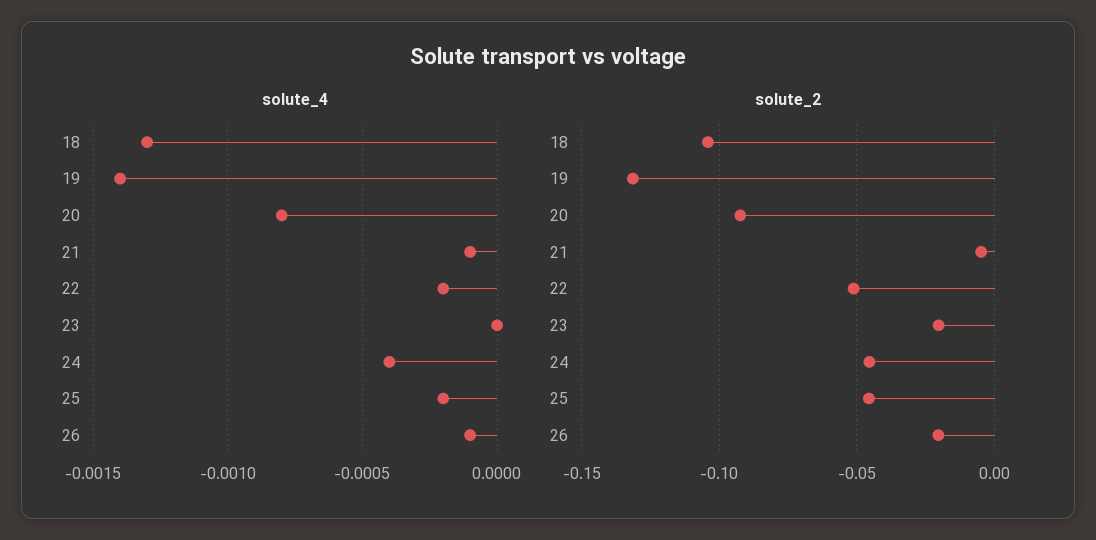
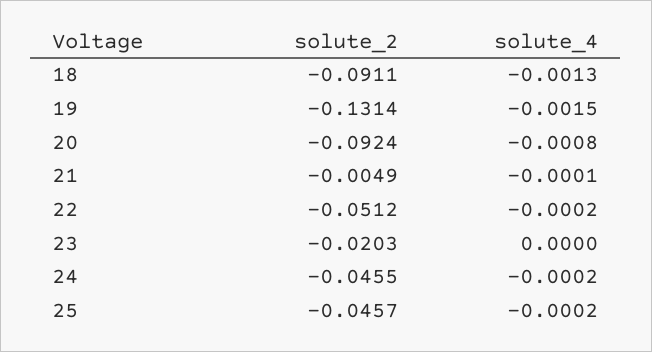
  {
    "solute_4": {
      "18": -0.0013,
-     "19": -0.0014,
+     "19": -0.0015,
      "20": -0.0008,
      "21": -0.0001,
      "22": -0.0002,
      "23": 0,
-     "24": -0.0004,
+     "24": -0.0002,
-     "25": -0.0002,
+     "25": -0.0002
-     "26": -0.0001
    },
    "solute_2": {
-     "18": -0.105,
+     "18": -0.0911,
      "19": -0.1314,
      "20": -0.0924,
      "21": -0.0049,
      "22": -0.0512,
      "23": -0.0203,
      "24": -0.0455,
-     "25": -0.0457,
+     "25": -0.0457
-     "26": -0.02
    }
  }

